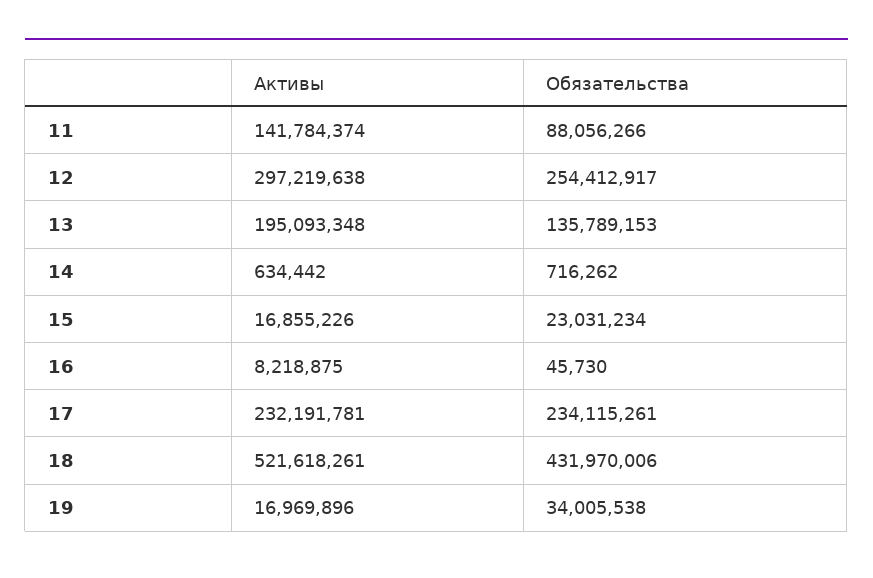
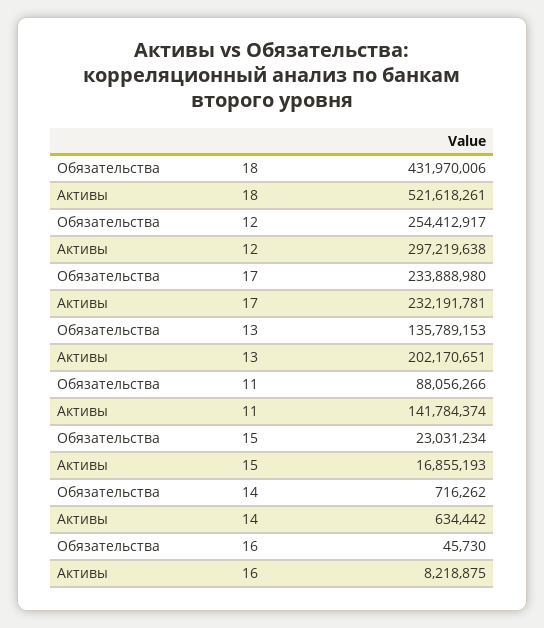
  {
    "Активы": {
      "11": 141784374,
      "12": 297219638,
-     "13": 195093348,
+     "13": 202170651,
      "14": 634442,
-     "15": 16855226,
+     "15": 16855193,
      "16": 8218875,
      "17": 232191781,
-     "18": 521618261,
+     "18": 521618261
-     "19": 16969896
    },
    "Обязательства": {
      "11": 88056266,
      "12": 254412917,
      "13": 135789153,
      "14": 716262,
      "15": 23031234,
      "16": 45730,
-     "17": 234115261,
+     "17": 233888980,
-     "18": 431970006,
+     "18": 431970006
-     "19": 34005538
    }
  }

